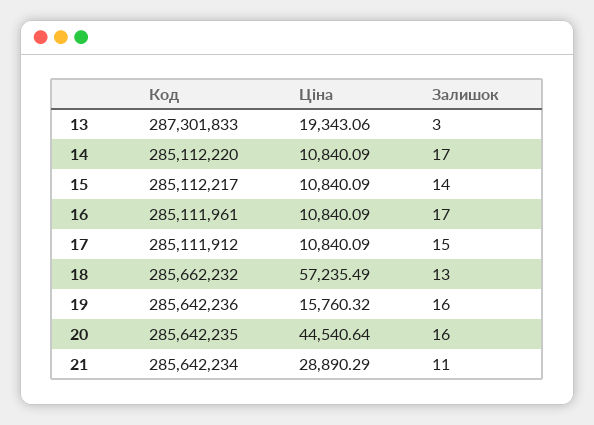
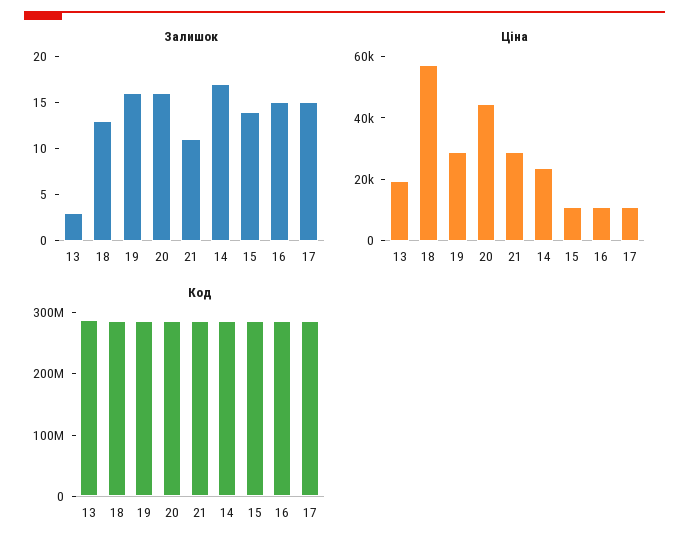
  {
    "Код": {
      "13": 287301833,
      "14": 285112220,
      "15": 285112217,
      "16": 285111961,
      "17": 285111912,
      "18": 285662232,
      "19": 285642236,
      "20": 285642235,
      "21": 285642234
    },
    "Ціна": {
      "13": 19343.06,
-     "14": 10840.09,
+     "14": 25000,
      "15": 10840.09,
      "16": 10840.09,
      "17": 10840.09,
      "18": 57235.49,
-     "19": 15760.32,
+     "19": 30000,
      "20": 44540.64,
      "21": 28890.29
    },
    "Залишок": {
      "13": 3,
      "14": 17,
      "15": 14,
-     "16": 17,
+     "16": 15,
      "17": 15,
      "18": 13,
      "19": 16,
      "20": 16,
      "21": 11
    }
  }

